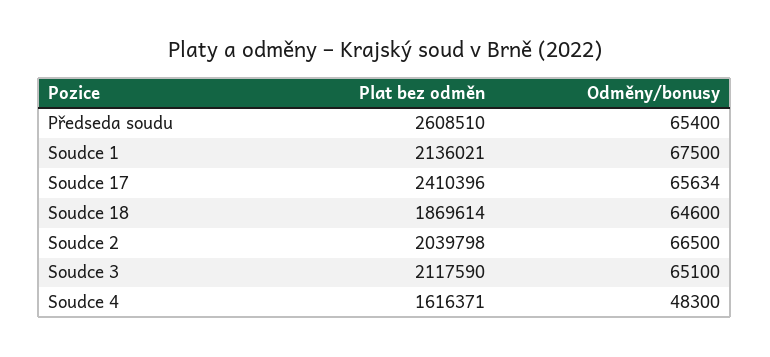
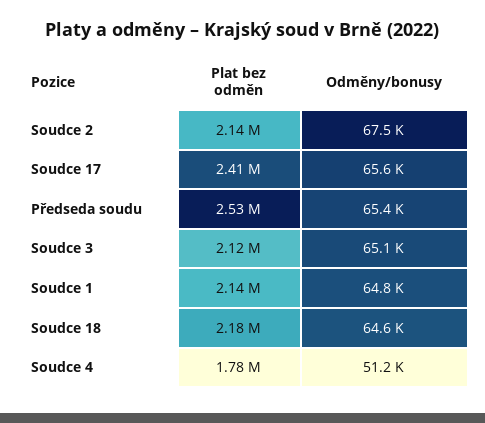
  {
    "Plat bez odměn": {
-     "Předseda soudu": 2608510,
+     "Předseda soudu": 2530000,
      "Soudce 1": 2136021,
      "Soudce 17": 2410396,
-     "Soudce 18": 1869614,
+     "Soudce 18": 2180000,
-     "Soudce 2": 2039798,
+     "Soudce 2": 2140000,
      "Soudce 3": 2117590,
-     "Soudce 4": 1616371
+     "Soudce 4": 1780000
    },
    "Odměny/bonusy": {
      "Předseda soudu": 65400,
-     "Soudce 1": 67500,
+     "Soudce 1": 64800,
      "Soudce 17": 65634,
      "Soudce 18": 64600,
-     "Soudce 2": 66500,
+     "Soudce 2": 67500,
      "Soudce 3": 65100,
-     "Soudce 4": 48300
+     "Soudce 4": 51200
    }
  }

